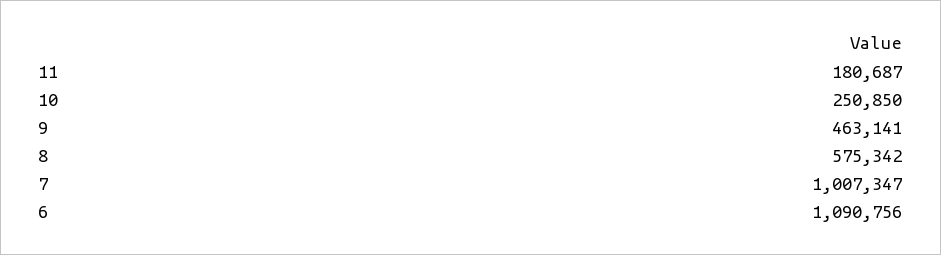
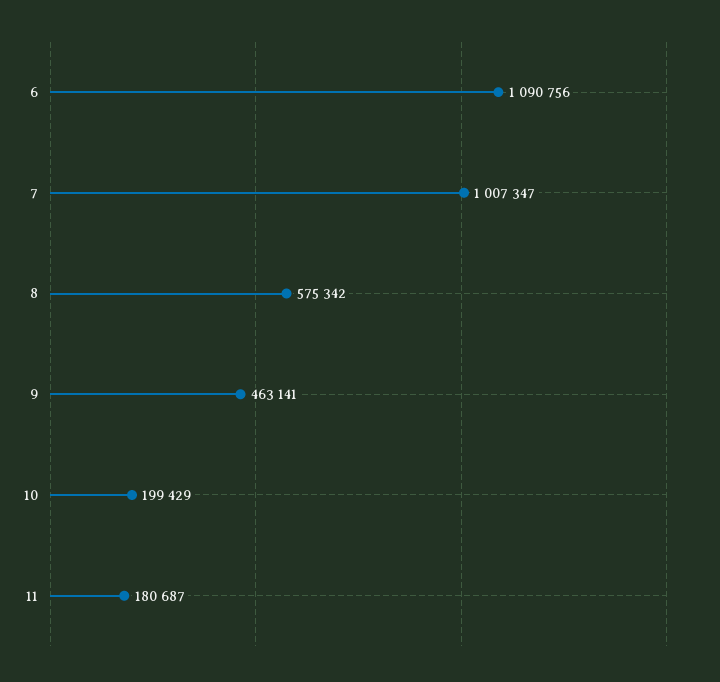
  {
    "11": 180687,
-   "10": 250850,
+   "10": 199429,
    "9": 463141,
    "8": 575342,
    "7": 1007347,
    "6": 1090756
  }

